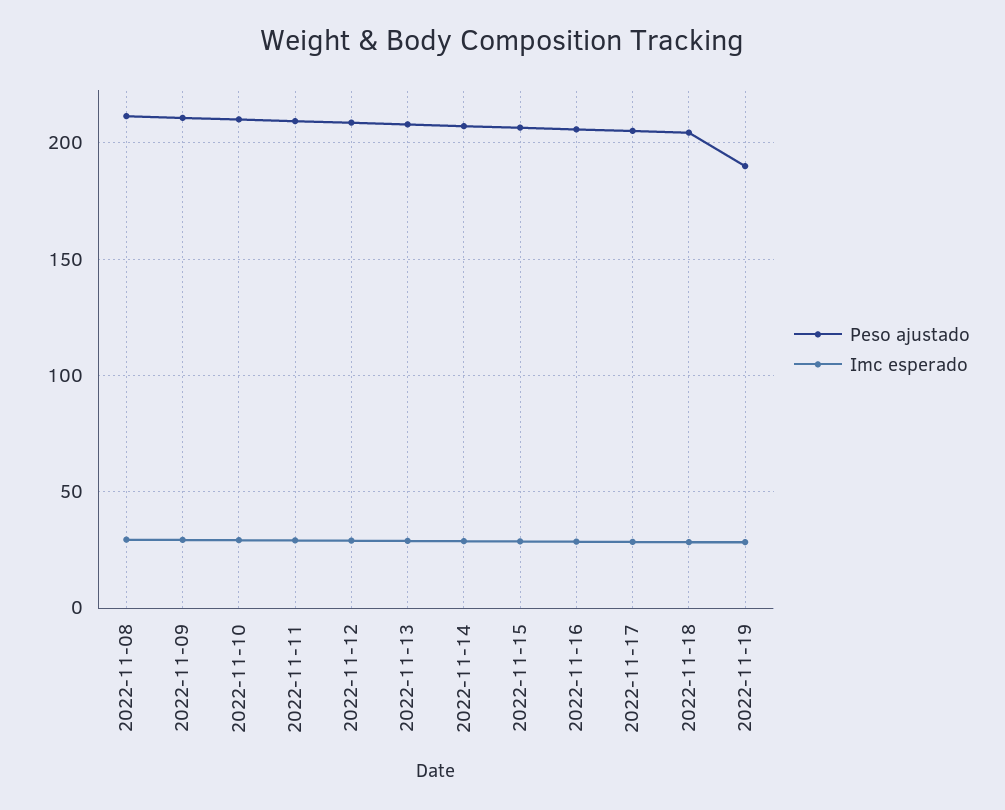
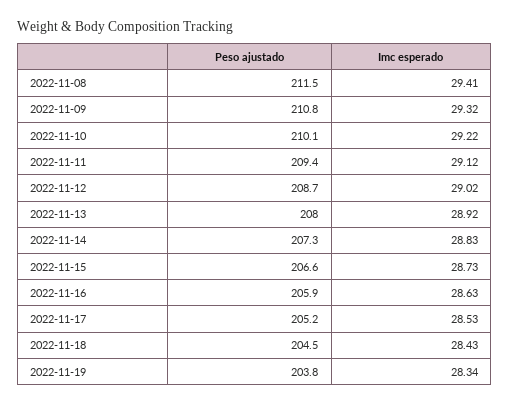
  {
    "Peso ajustado": {
      "2022-11-08": 211.5,
      "2022-11-09": 210.8,
      "2022-11-10": 210.1,
      "2022-11-11": 209.4,
      "2022-11-12": 208.7,
      "2022-11-13": 208,
      "2022-11-14": 207.3,
      "2022-11-15": 206.6,
      "2022-11-16": 205.9,
      "2022-11-17": 205.2,
      "2022-11-18": 204.5,
-     "2022-11-19": 190
+     "2022-11-19": 203.8
    },
    "Imc esperado": {
      "2022-11-08": 29.41,
      "2022-11-09": 29.32,
      "2022-11-10": 29.22,
      "2022-11-11": 29.12,
      "2022-11-12": 29.02,
      "2022-11-13": 28.92,
      "2022-11-14": 28.83,
      "2022-11-15": 28.73,
      "2022-11-16": 28.63,
      "2022-11-17": 28.53,
      "2022-11-18": 28.43,
      "2022-11-19": 28.34
    }
  }

